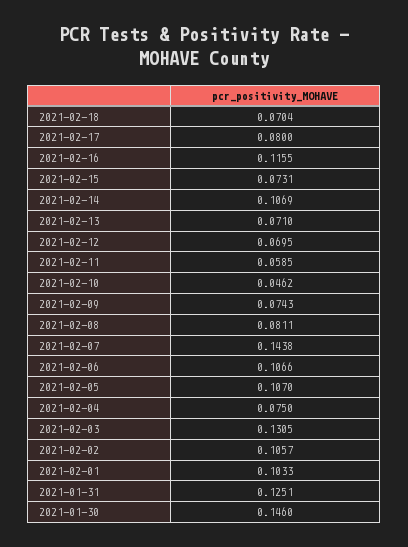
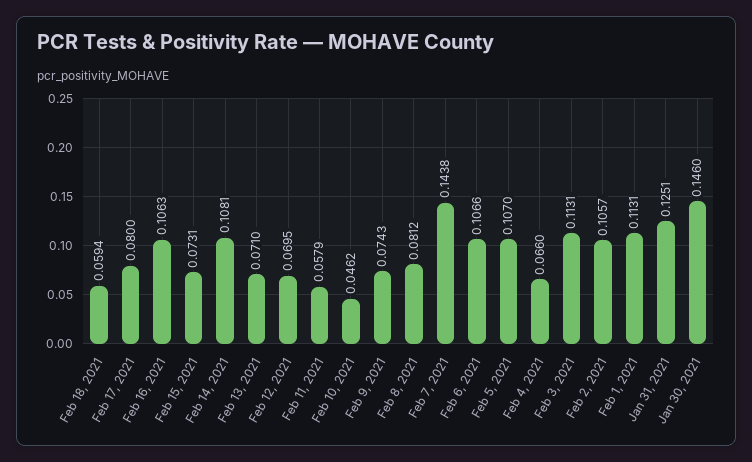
  {
-   "2021-02-18": 0.0704,
+   "2021-02-18": 0.0594,
    "2021-02-17": 0.08,
-   "2021-02-16": 0.1155,
+   "2021-02-16": 0.1063,
    "2021-02-15": 0.0731,
-   "2021-02-14": 0.1069,
+   "2021-02-14": 0.1081,
    "2021-02-13": 0.071,
    "2021-02-12": 0.0695,
-   "2021-02-11": 0.0585,
+   "2021-02-11": 0.0579,
    "2021-02-10": 0.0462,
    "2021-02-09": 0.0743,
-   "2021-02-08": 0.0811,
+   "2021-02-08": 0.0812,
    "2021-02-07": 0.1438,
    "2021-02-06": 0.1066,
    "2021-02-05": 0.107,
-   "2021-02-04": 0.075,
+   "2021-02-04": 0.066,
-   "2021-02-03": 0.1305,
+   "2021-02-03": 0.1131,
    "2021-02-02": 0.1057,
-   "2021-02-01": 0.1033,
+   "2021-02-01": 0.1131,
    "2021-01-31": 0.1251,
    "2021-01-30": 0.146
  }

